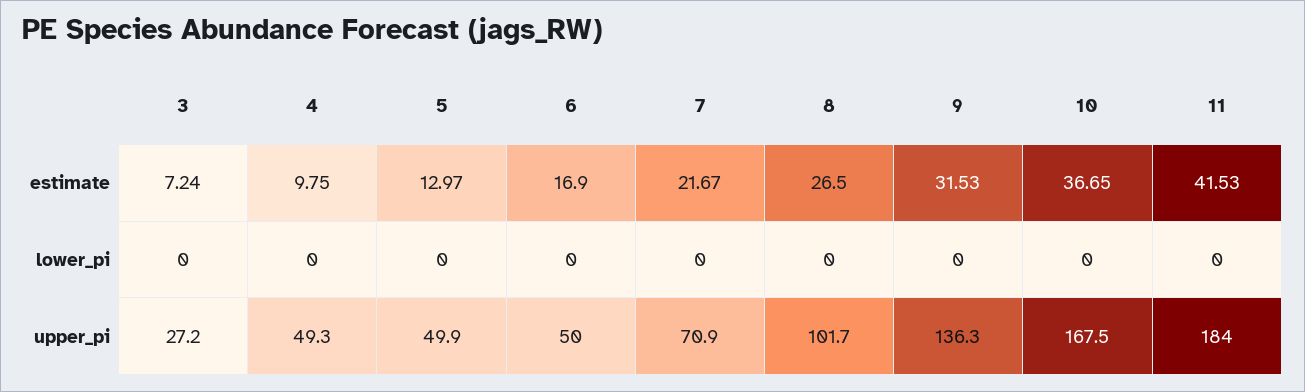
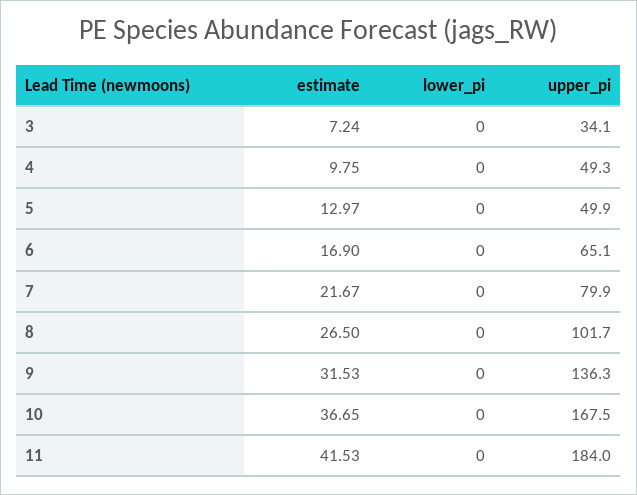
  {
    "3": {
      "estimate": 7.24,
      "lower_pi": 0,
-     "upper_pi": 27.2
+     "upper_pi": 34.1
    },
    "4": {
      "estimate": 9.75,
      "lower_pi": 0,
      "upper_pi": 49.3
    },
    "5": {
      "estimate": 12.97,
      "lower_pi": 0,
      "upper_pi": 49.9
    },
    "6": {
      "estimate": 16.9,
      "lower_pi": 0,
-     "upper_pi": 50
+     "upper_pi": 65.1
    },
    "7": {
      "estimate": 21.67,
      "lower_pi": 0,
-     "upper_pi": 70.9
+     "upper_pi": 79.9
    },
    "8": {
      "estimate": 26.5,
      "lower_pi": 0,
      "upper_pi": 101.7
    },
    "9": {
      "estimate": 31.53,
      "lower_pi": 0,
      "upper_pi": 136.3
    },
    "10": {
      "estimate": 36.65,
      "lower_pi": 0,
      "upper_pi": 167.5
    },
    "11": {
      "estimate": 41.53,
      "lower_pi": 0,
      "upper_pi": 184
    }
  }

